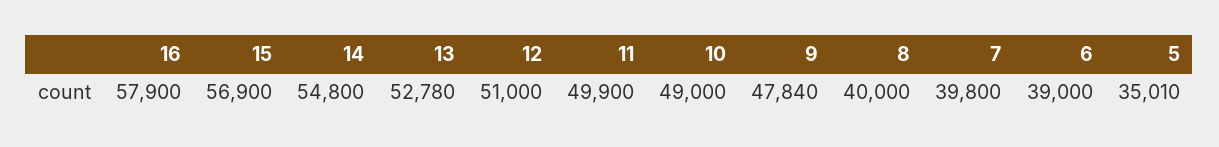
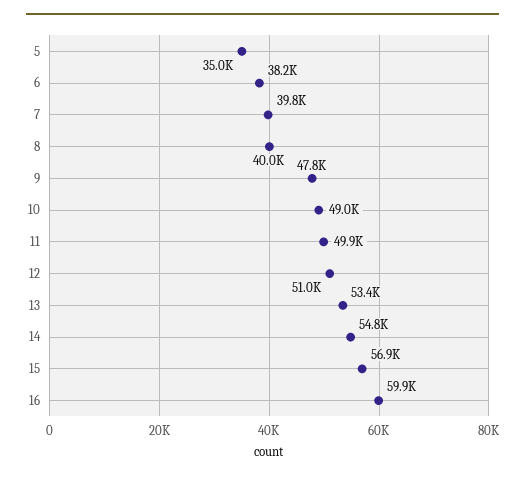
  {
-   "16": 57900,
+   "16": 59900,
    "15": 56900,
    "14": 54800,
-   "13": 52780,
+   "13": 53400,
    "12": 51000,
    "11": 49900,
    "10": 49000,
    "9": 47840,
    "8": 40000,
    "7": 39800,
-   "6": 39000,
+   "6": 38200,
    "5": 35010
  }

